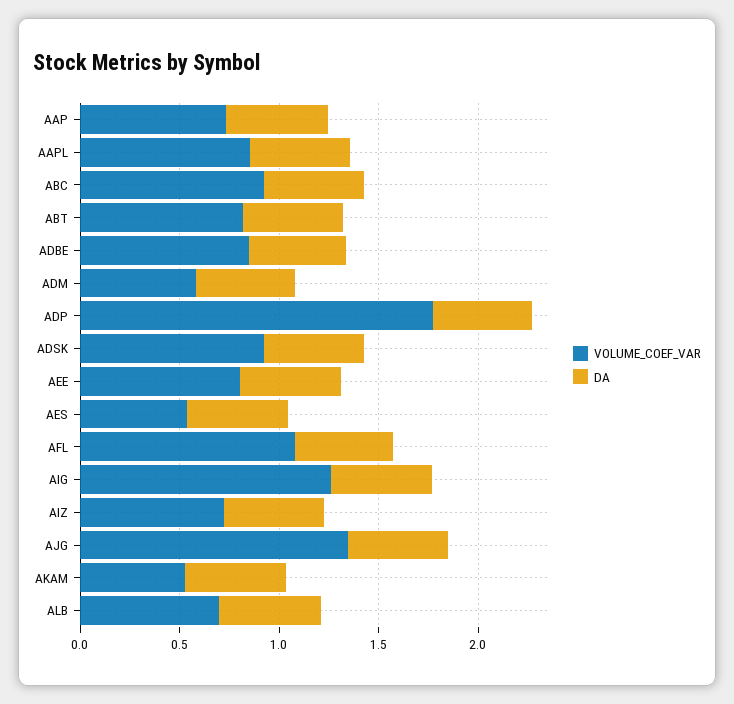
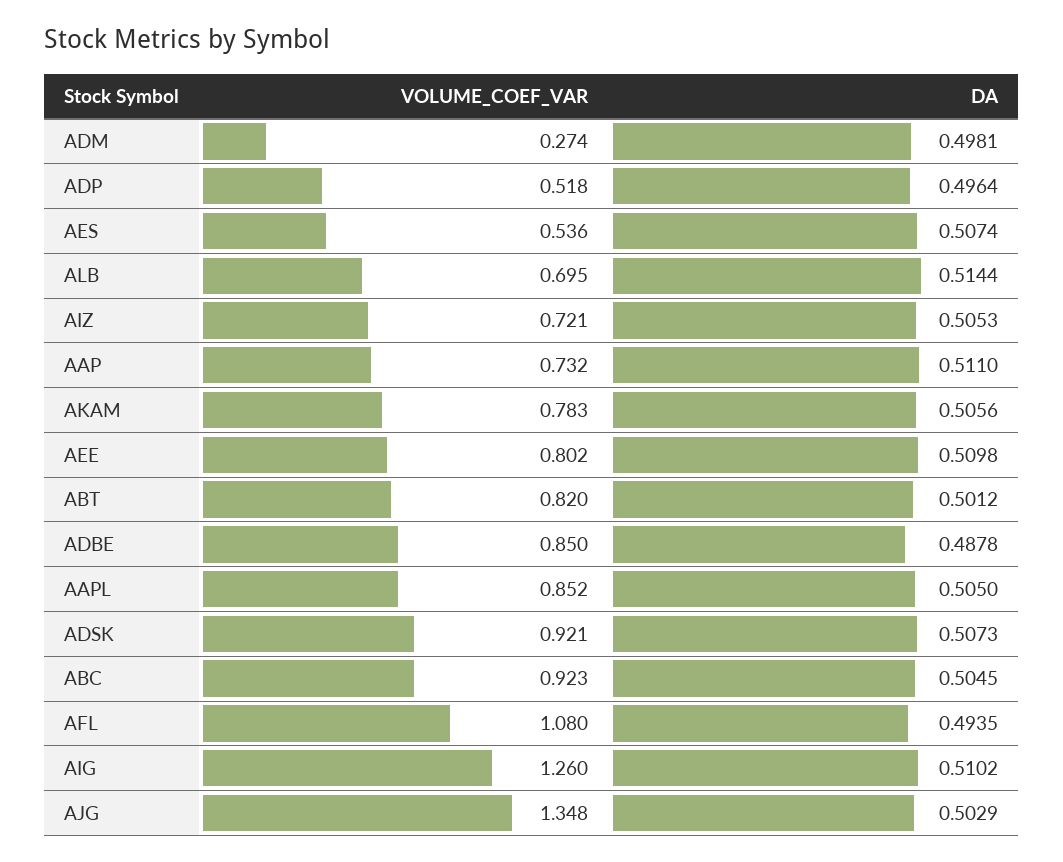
  {
    "VOLUME_COEF_VAR": {
      "AAP": 0.732,
      "AAPL": 0.852,
      "ABC": 0.923,
      "ABT": 0.82,
      "ADBE": 0.85,
-     "ADM": 0.6,
+     "ADM": 0.274,
-     "ADP": 1.8,
+     "ADP": 0.518,
      "ADSK": 0.921,
      "AEE": 0.802,
      "AES": 0.536,
      "AFL": 1.08,
      "AIG": 1.26,
      "AIZ": 0.721,
      "AJG": 1.348,
-     "AKAM": 0.5,
+     "AKAM": 0.783,
      "ALB": 0.695
    },
    "DA": {
      "AAP": 0.511,
      "AAPL": 0.505,
      "ABC": 0.5045,
      "ABT": 0.5012,
      "ADBE": 0.4878,
      "ADM": 0.4981,
      "ADP": 0.4964,
      "ADSK": 0.5073,
      "AEE": 0.5098,
      "AES": 0.5074,
      "AFL": 0.4935,
      "AIG": 0.5102,
      "AIZ": 0.5053,
      "AJG": 0.5029,
      "AKAM": 0.5056,
      "ALB": 0.5144
    }
  }

